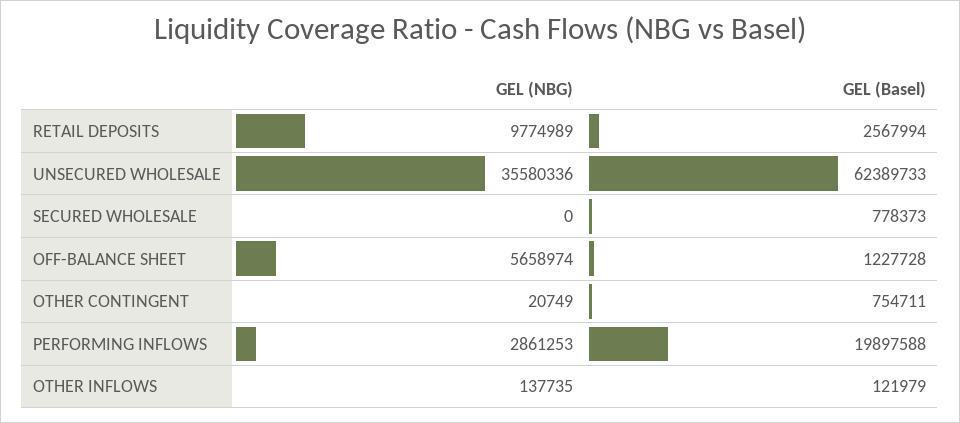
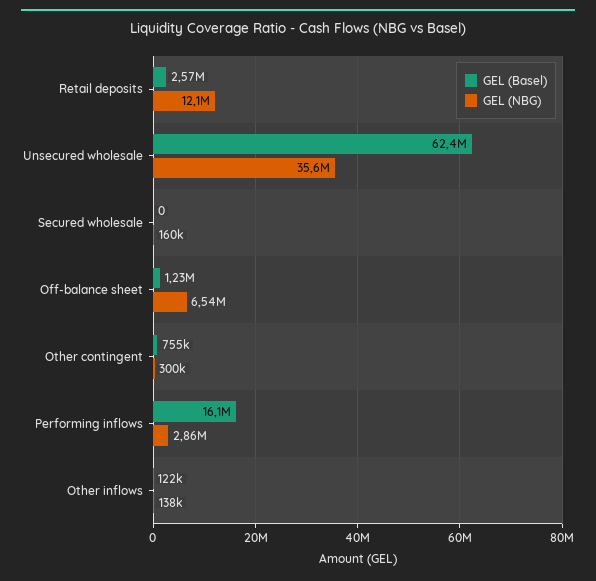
  {
    "GEL (NBG)": {
-     "RETAIL DEPOSITS": 9774989,
+     "RETAIL DEPOSITS": 12100000,
      "UNSECURED WHOLESALE": 35580336,
-     "SECURED WHOLESALE": 0,
+     "SECURED WHOLESALE": 160000,
-     "OFF-BALANCE SHEET": 5658974,
+     "OFF-BALANCE SHEET": 6540000,
-     "OTHER CONTINGENT": 20749,
+     "OTHER CONTINGENT": 300000,
      "PERFORMING INFLOWS": 2861253,
      "OTHER INFLOWS": 137735
    },
    "GEL (Basel)": {
      "RETAIL DEPOSITS": 2567994,
      "UNSECURED WHOLESALE": 62389733,
-     "SECURED WHOLESALE": 778373,
+     "SECURED WHOLESALE": 0,
      "OFF-BALANCE SHEET": 1227728,
      "OTHER CONTINGENT": 754711,
-     "PERFORMING INFLOWS": 19897588,
+     "PERFORMING INFLOWS": 16100000,
      "OTHER INFLOWS": 121979
    }
  }

